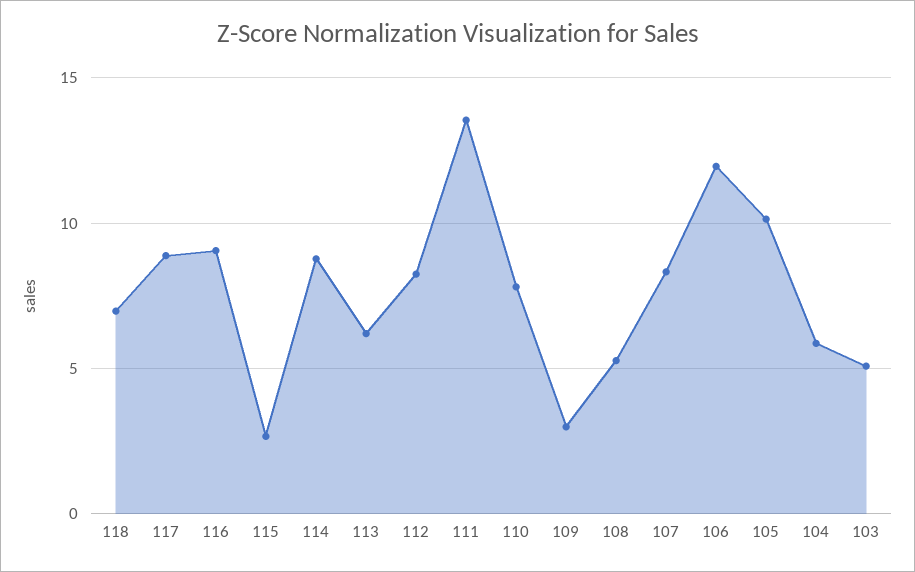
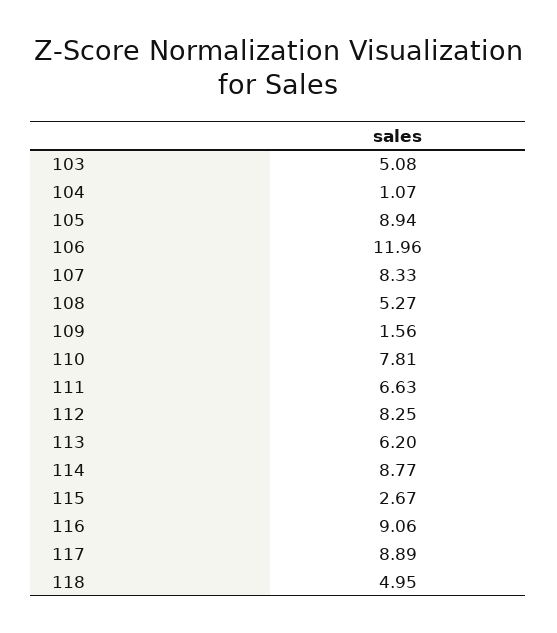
  {
-   "118": 7,
+   "118": 4.95,
    "117": 8.89,
    "116": 9.06,
    "115": 2.67,
    "114": 8.77,
    "113": 6.2,
    "112": 8.25,
-   "111": 13.5,
+   "111": 6.63,
    "110": 7.81,
-   "109": 3,
+   "109": 1.56,
    "108": 5.27,
    "107": 8.33,
    "106": 11.96,
-   "105": 10,
+   "105": 8.94,
-   "104": 6,
+   "104": 1.07,
    "103": 5.08
  }

